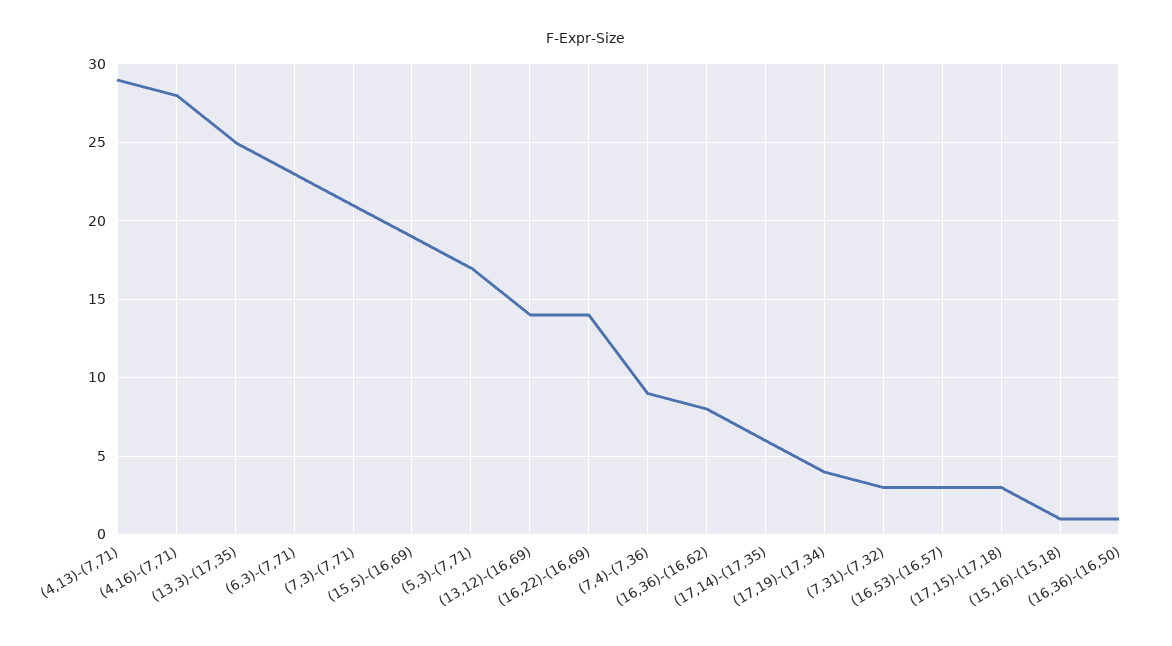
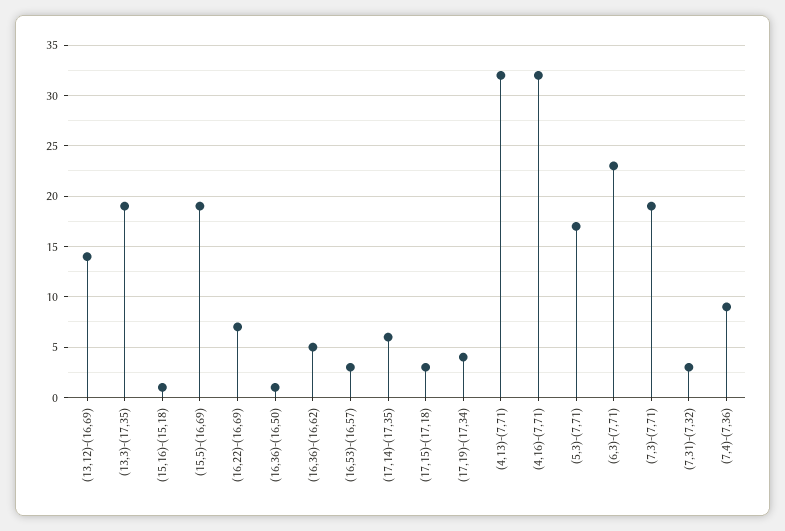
  {
-   "(4,13)-(7,71)": 29,
+   "(4,13)-(7,71)": 32,
-   "(4,16)-(7,71)": 28,
+   "(4,16)-(7,71)": 32,
-   "(13,3)-(17,35)": 25,
+   "(13,3)-(17,35)": 19,
    "(6,3)-(7,71)": 23,
-   "(7,3)-(7,71)": 21,
+   "(7,3)-(7,71)": 19,
    "(15,5)-(16,69)": 19,
    "(5,3)-(7,71)": 17,
    "(13,12)-(16,69)": 14,
-   "(16,22)-(16,69)": 14,
+   "(16,22)-(16,69)": 7,
    "(7,4)-(7,36)": 9,
-   "(16,36)-(16,62)": 8,
+   "(16,36)-(16,62)": 5,
    "(17,14)-(17,35)": 6,
    "(17,19)-(17,34)": 4,
    "(7,31)-(7,32)": 3,
    "(16,53)-(16,57)": 3,
    "(17,15)-(17,18)": 3,
    "(15,16)-(15,18)": 1,
    "(16,36)-(16,50)": 1
  }

